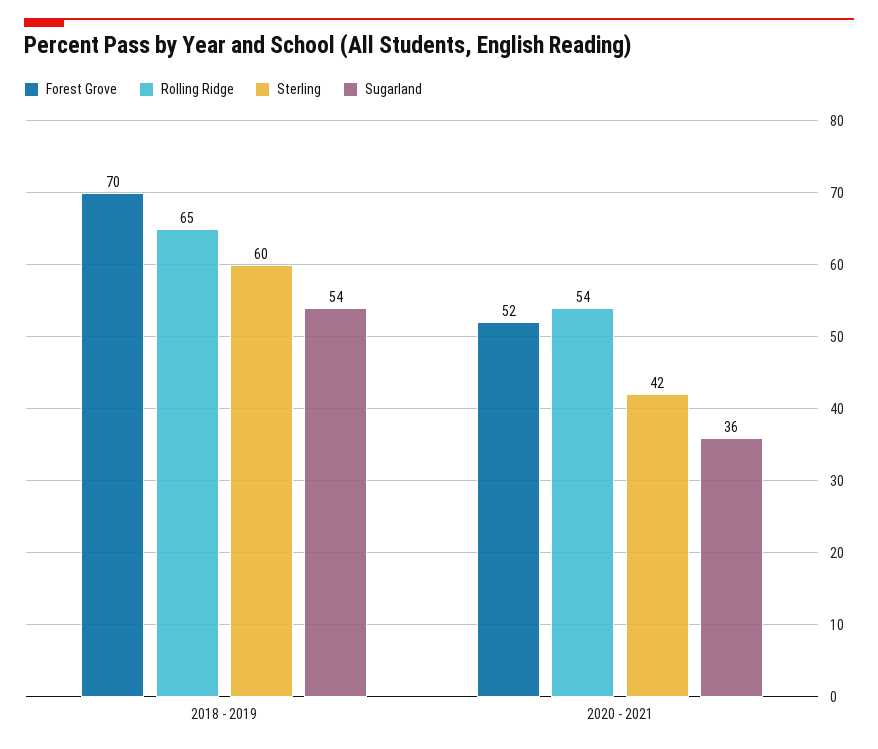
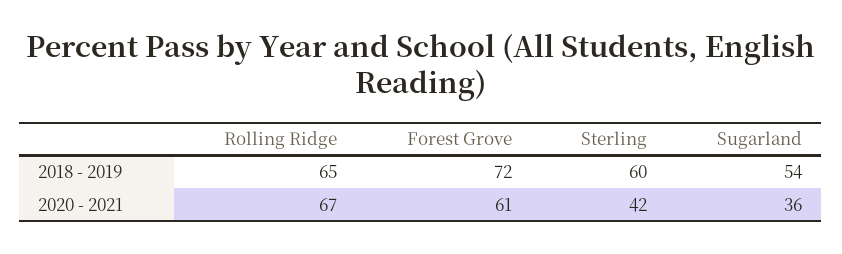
  {
    "Forest Grove": {
-     "2018 - 2019": 70,
+     "2018 - 2019": 72,
-     "2020 - 2021": 52
+     "2020 - 2021": 61
    },
    "Rolling Ridge": {
      "2018 - 2019": 65,
-     "2020 - 2021": 54
+     "2020 - 2021": 67
    },
    "Sterling": {
      "2018 - 2019": 60,
      "2020 - 2021": 42
    },
    "Sugarland": {
      "2018 - 2019": 54,
      "2020 - 2021": 36
    }
  }

